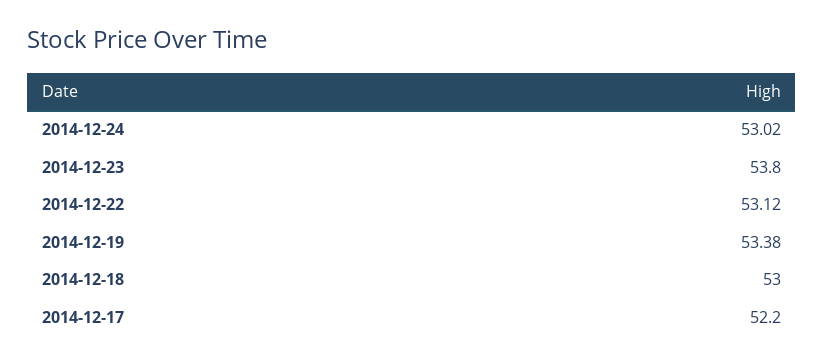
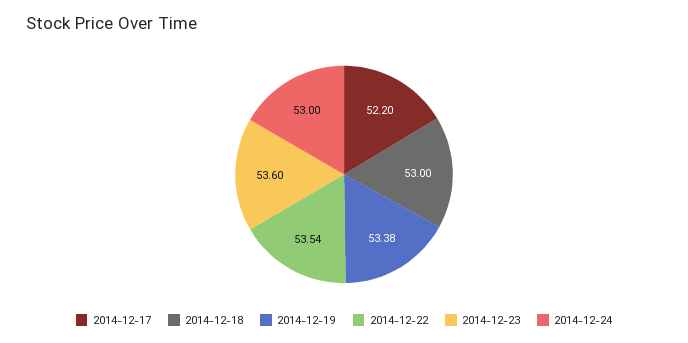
  {
-   "2014-12-24": 53.02,
+   "2014-12-24": 53,
-   "2014-12-23": 53.8,
+   "2014-12-23": 53.6,
-   "2014-12-22": 53.12,
+   "2014-12-22": 53.54,
    "2014-12-19": 53.38,
    "2014-12-18": 53,
    "2014-12-17": 52.2
  }

